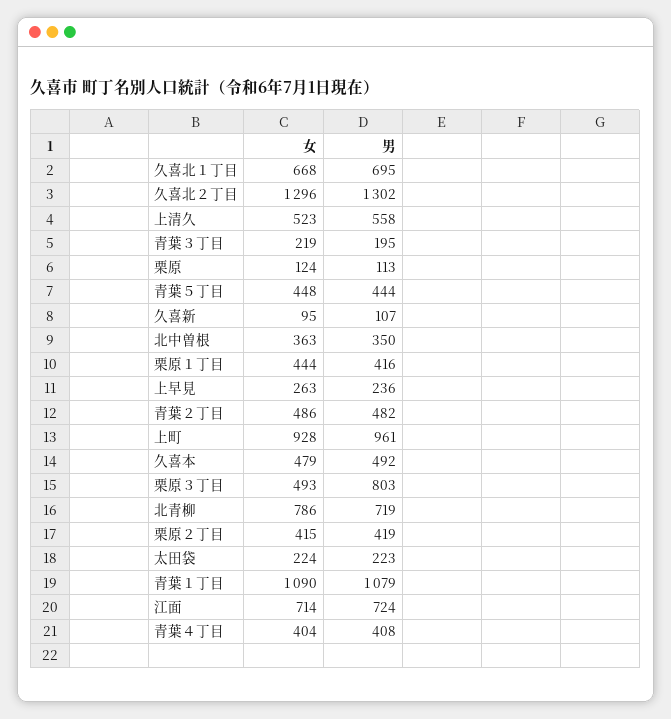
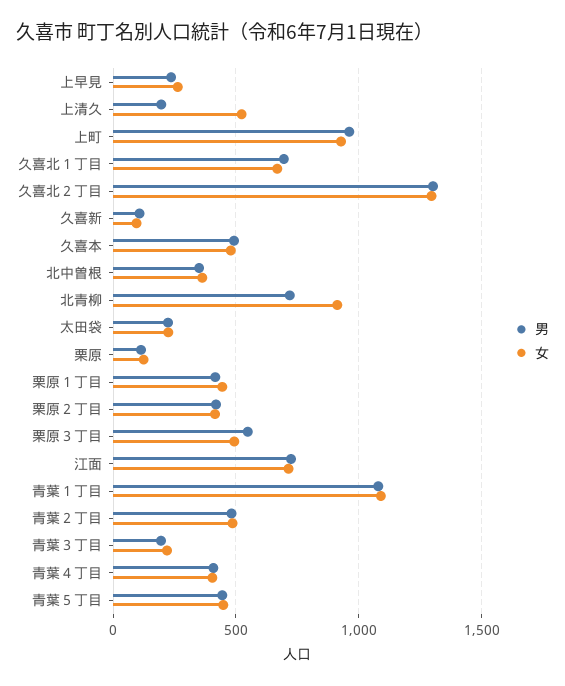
  {
    "女": {
      "久喜北１丁目": 668,
      "久喜北２丁目": 1296,
      "上清久": 523,
      "青葉３丁目": 219,
      "栗原": 124,
      "青葉５丁目": 448,
      "久喜新": 95,
      "北中曽根": 363,
      "栗原１丁目": 444,
      "上早見": 263,
      "青葉２丁目": 486,
      "上町": 928,
      "久喜本": 479,
      "栗原３丁目": 493,
-     "北青柳": 786,
+     "北青柳": 900,
      "栗原２丁目": 415,
      "太田袋": 224,
      "青葉１丁目": 1090,
      "江面": 714,
      "青葉４丁目": 404
    },
    "男": {
      "久喜北１丁目": 695,
      "久喜北２丁目": 1302,
-     "上清久": 558,
+     "上清久": 200,
      "青葉３丁目": 195,
      "栗原": 113,
      "青葉５丁目": 444,
      "久喜新": 107,
      "北中曽根": 350,
      "栗原１丁目": 416,
      "上早見": 236,
      "青葉２丁目": 482,
      "上町": 961,
      "久喜本": 492,
-     "栗原３丁目": 803,
+     "栗原３丁目": 550,
      "北青柳": 719,
      "栗原２丁目": 419,
      "太田袋": 223,
      "青葉１丁目": 1079,
      "江面": 724,
      "青葉４丁目": 408
    }
  }

